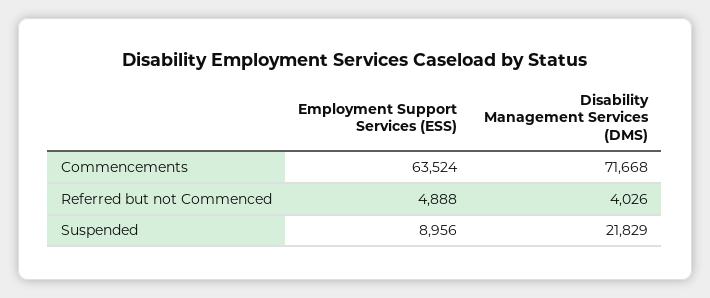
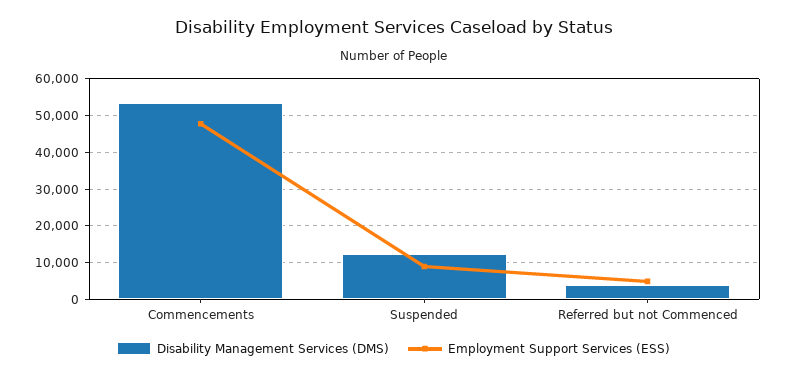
  {
    "Employment Support Services (ESS)": {
-     "Commencements": 63524,
+     "Commencements": 48000,
      "Referred but not Commenced": 4888,
      "Suspended": 8956
    },
    "Disability Management Services (DMS)": {
-     "Commencements": 71668,
+     "Commencements": 54000,
      "Referred but not Commenced": 4026,
-     "Suspended": 21829
+     "Suspended": 12000
    }
  }

